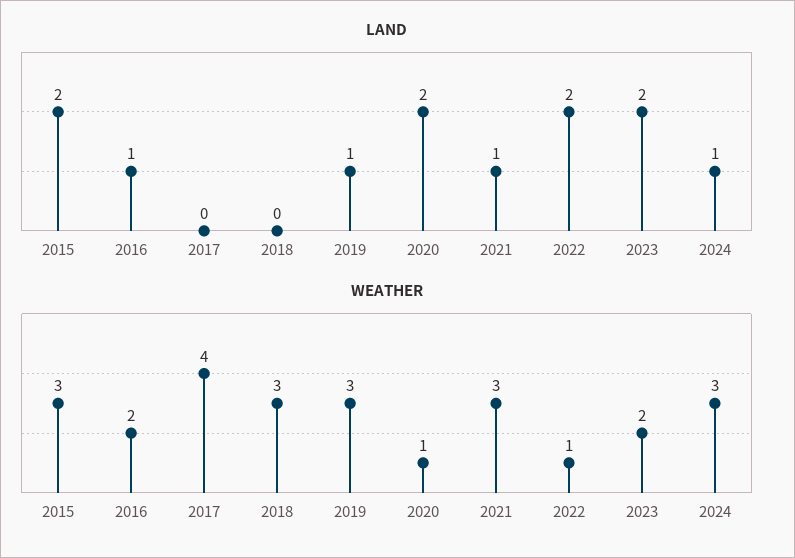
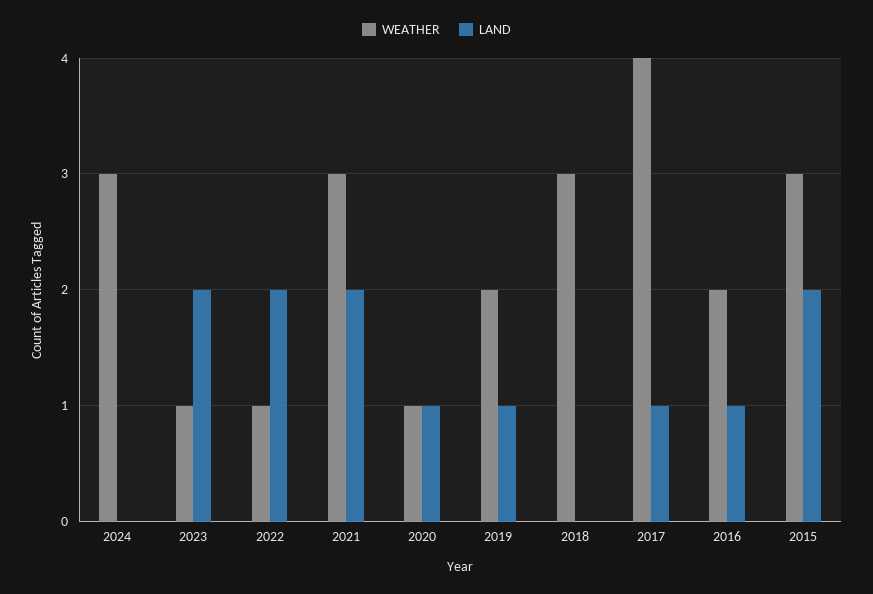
  {
    "LAND": {
      "2015": 2,
      "2016": 1,
-     "2017": 0,
+     "2017": 1,
      "2018": 0,
      "2019": 1,
-     "2020": 2,
+     "2020": 1,
-     "2021": 1,
+     "2021": 2,
      "2022": 2,
      "2023": 2,
-     "2024": 1
+     "2024": 0
    },
    "WEATHER": {
      "2015": 3,
      "2016": 2,
      "2017": 4,
      "2018": 3,
-     "2019": 3,
+     "2019": 2,
      "2020": 1,
      "2021": 3,
      "2022": 1,
-     "2023": 2,
+     "2023": 1,
      "2024": 3
    }
  }

